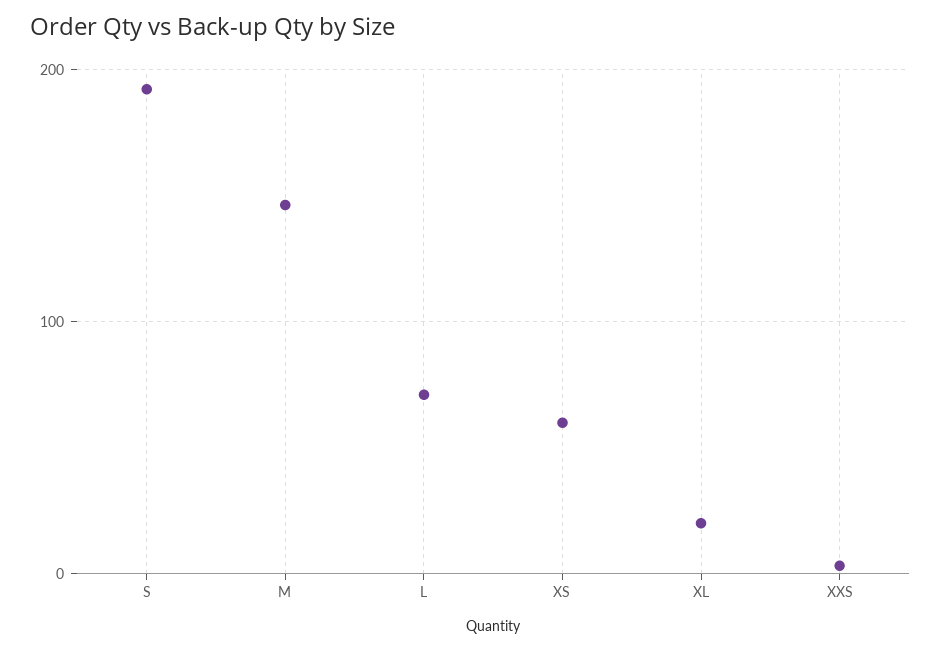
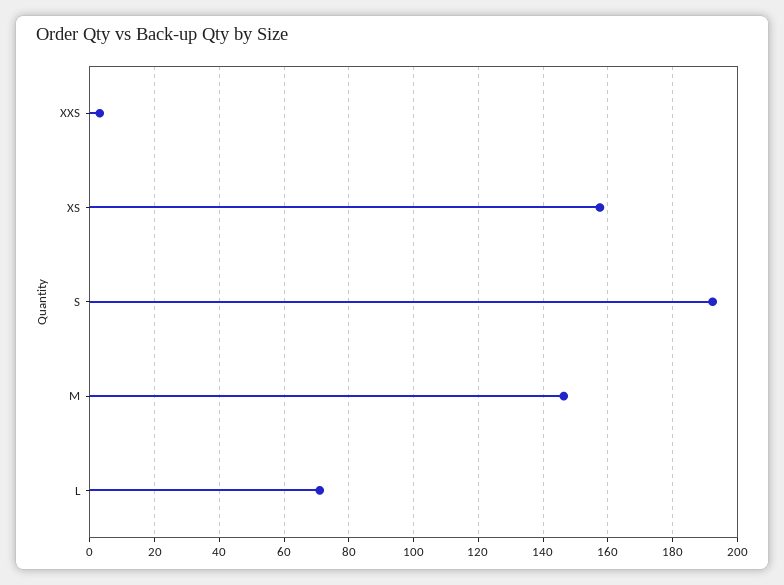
  {
    "S": 192,
    "M": 146,
    "L": 72,
-   "XS": 60,
+   "XS": 158,
-   "XL": 20,
    "XXS": 4
  }

